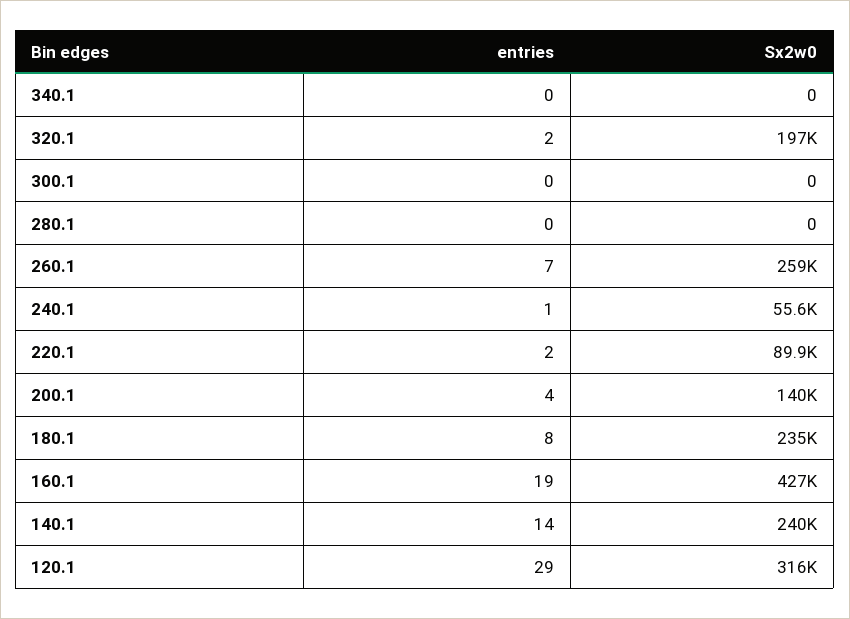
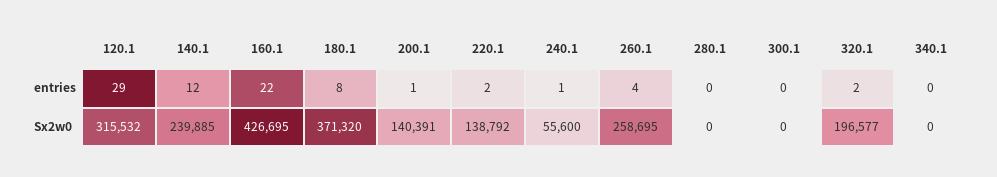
  {
    "entries": {
      "340.1": 0,
      "320.1": 2,
      "300.1": 0,
      "280.1": 0,
-     "260.1": 7,
+     "260.1": 4,
      "240.1": 1,
      "220.1": 2,
-     "200.1": 4,
+     "200.1": 1,
      "180.1": 8,
-     "160.1": 19,
+     "160.1": 22,
-     "140.1": 14,
+     "140.1": 12,
      "120.1": 29
    },
    "Sx2w0": {
      "340.1": 0,
      "320.1": 196577,
      "300.1": 0,
      "280.1": 0,
      "260.1": 258695,
      "240.1": 55600,
-     "220.1": 89900,
+     "220.1": 138792,
      "200.1": 140391,
-     "180.1": 235000,
+     "180.1": 371320,
      "160.1": 426695,
      "140.1": 239885,
      "120.1": 315532
    }
  }

